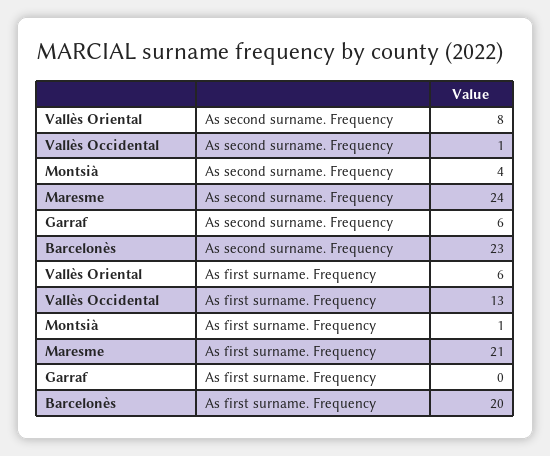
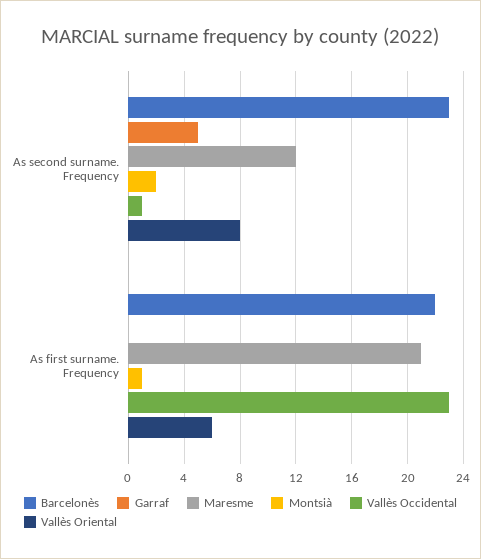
  {
    "Vallès Oriental": {
      "As second surname. Frequency": 8,
      "As first surname. Frequency": 6
    },
    "Vallès Occidental": {
      "As second surname. Frequency": 1,
-     "As first surname. Frequency": 13
+     "As first surname. Frequency": 23
    },
    "Montsià": {
-     "As second surname. Frequency": 4,
+     "As second surname. Frequency": 2,
      "As first surname. Frequency": 1
    },
    "Maresme": {
-     "As second surname. Frequency": 24,
+     "As second surname. Frequency": 12,
      "As first surname. Frequency": 21
    },
    "Garraf": {
-     "As second surname. Frequency": 6,
+     "As second surname. Frequency": 5,
      "As first surname. Frequency": 0
    },
    "Barcelonès": {
      "As second surname. Frequency": 23,
-     "As first surname. Frequency": 20
+     "As first surname. Frequency": 22
    }
  }

